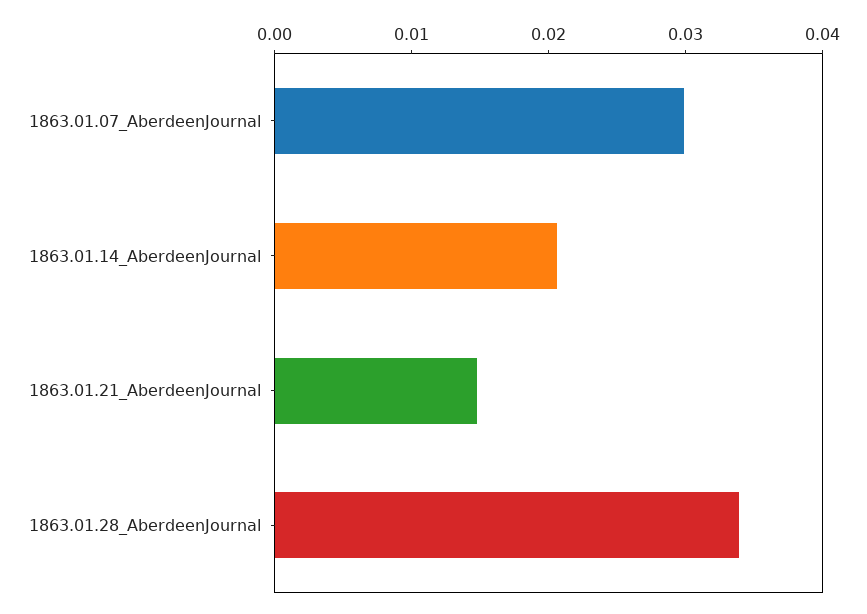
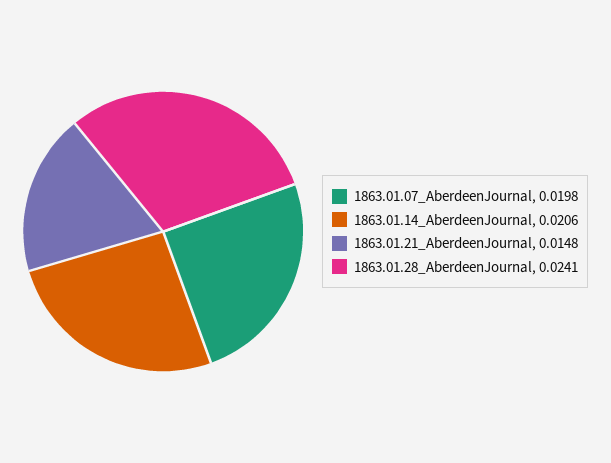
  {
-   "1863.01.07_AberdeenJournal": 0.03,
+   "1863.01.07_AberdeenJournal": 0.0198,
    "1863.01.14_AberdeenJournal": 0.0206,
    "1863.01.21_AberdeenJournal": 0.0148,
-   "1863.01.28_AberdeenJournal": 0.034
+   "1863.01.28_AberdeenJournal": 0.0241
  }

